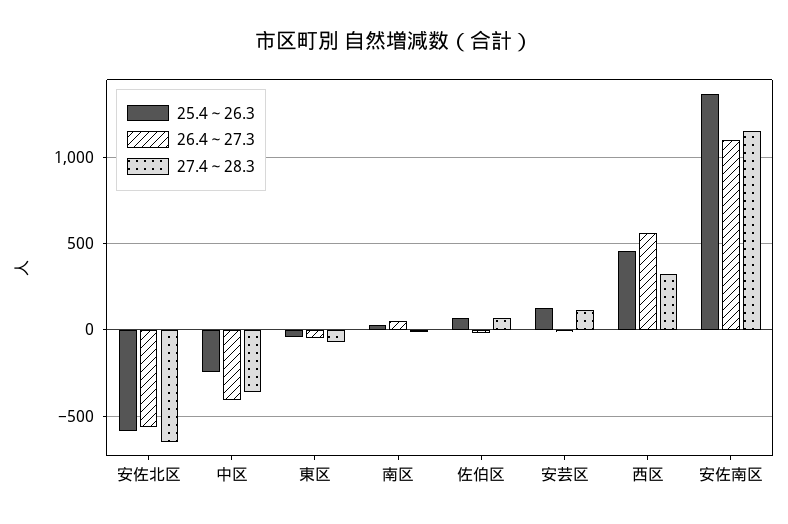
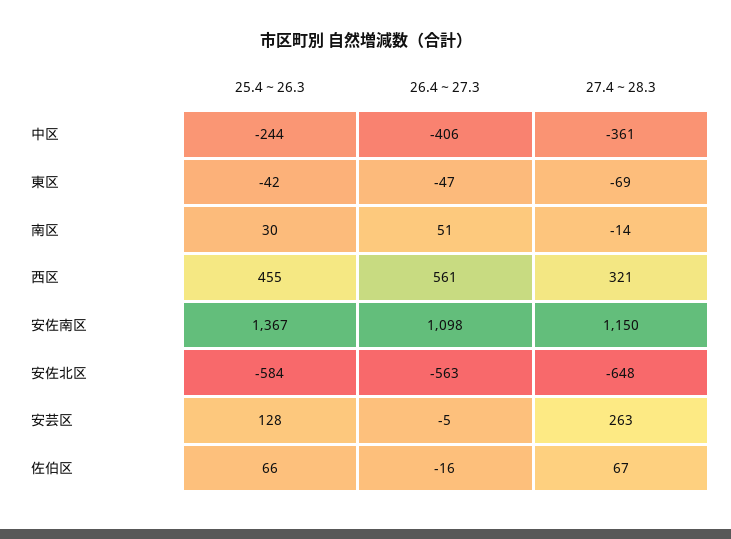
  {
    "25.4～26.3": {
      "安佐北区": -584,
      "中区": -244,
      "東区": -42,
      "南区": 30,
      "佐伯区": 66,
      "安芸区": 128,
      "西区": 455,
      "安佐南区": 1367
    },
    "26.4～27.3": {
      "安佐北区": -563,
      "中区": -406,
      "東区": -47,
      "南区": 51,
      "佐伯区": -16,
      "安芸区": -5,
      "西区": 561,
      "安佐南区": 1098
    },
    "27.4～28.3": {
      "安佐北区": -648,
      "中区": -361,
      "東区": -69,
      "南区": -14,
      "佐伯区": 67,
-     "安芸区": 100,
+     "安芸区": 263,
      "西区": 321,
      "安佐南区": 1150
    }
  }

